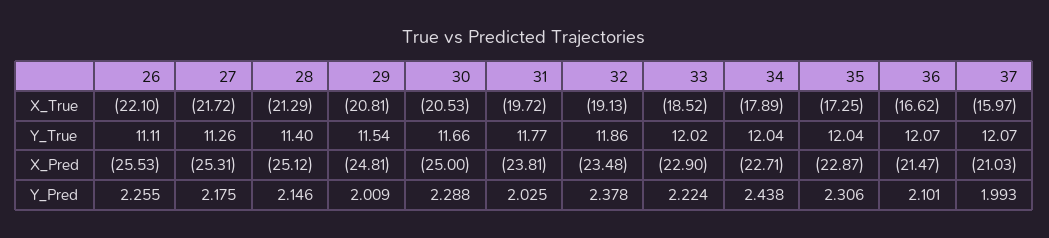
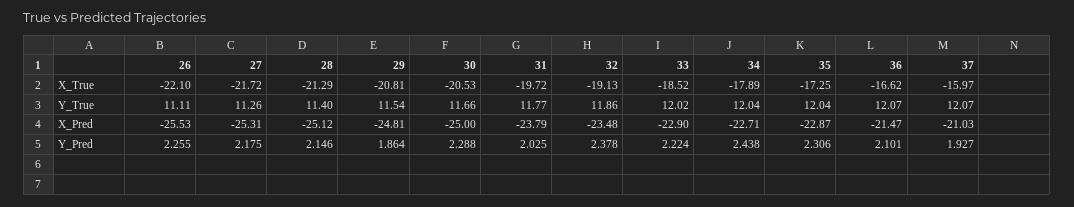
  {
    "26": {
      "X_True": -22.1,
      "Y_True": 11.11,
      "X_Pred": -25.53,
      "Y_Pred": 2.255
    },
    "27": {
      "X_True": -21.72,
      "Y_True": 11.26,
      "X_Pred": -25.31,
      "Y_Pred": 2.175
    },
    "28": {
      "X_True": -21.29,
      "Y_True": 11.4,
      "X_Pred": -25.12,
      "Y_Pred": 2.146
    },
    "29": {
      "X_True": -20.81,
      "Y_True": 11.54,
      "X_Pred": -24.81,
-     "Y_Pred": 2.009
+     "Y_Pred": 1.864
    },
    "30": {
      "X_True": -20.53,
      "Y_True": 11.66,
      "X_Pred": -25,
      "Y_Pred": 2.288
    },
    "31": {
      "X_True": -19.72,
      "Y_True": 11.77,
-     "X_Pred": -23.81,
+     "X_Pred": -23.79,
      "Y_Pred": 2.025
    },
    "32": {
      "X_True": -19.13,
      "Y_True": 11.86,
      "X_Pred": -23.48,
      "Y_Pred": 2.378
    },
    "33": {
      "X_True": -18.52,
      "Y_True": 12.02,
      "X_Pred": -22.9,
      "Y_Pred": 2.224
    },
    "34": {
      "X_True": -17.89,
      "Y_True": 12.04,
      "X_Pred": -22.71,
      "Y_Pred": 2.438
    },
    "35": {
      "X_True": -17.25,
      "Y_True": 12.04,
      "X_Pred": -22.87,
      "Y_Pred": 2.306
    },
    "36": {
      "X_True": -16.62,
      "Y_True": 12.07,
      "X_Pred": -21.47,
      "Y_Pred": 2.101
    },
    "37": {
      "X_True": -15.97,
      "Y_True": 12.07,
      "X_Pred": -21.03,
-     "Y_Pred": 1.993
+     "Y_Pred": 1.927
    }
  }

